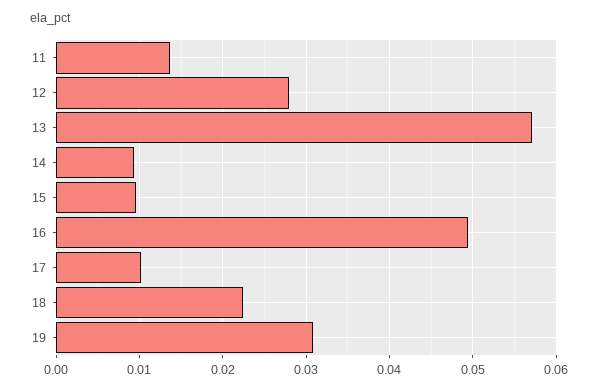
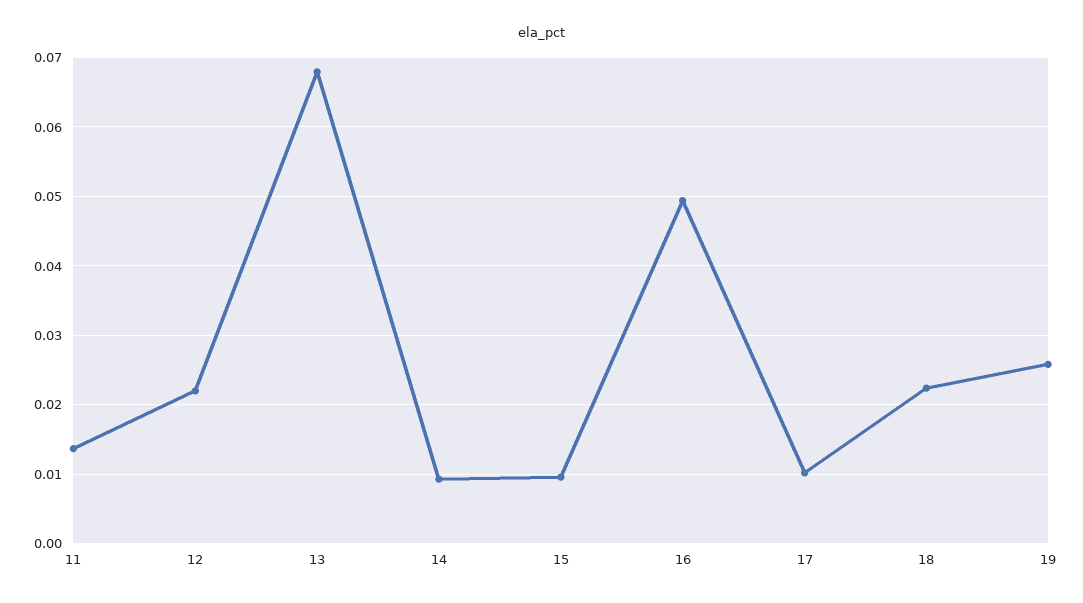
  {
    "11": 0.014,
-   "12": 0.028,
+   "12": 0.022,
-   "13": 0.057,
+   "13": 0.068,
    "14": 0.009,
    "15": 0.01,
    "16": 0.049,
    "17": 0.01,
    "18": 0.022,
-   "19": 0.031
+   "19": 0.026
  }

